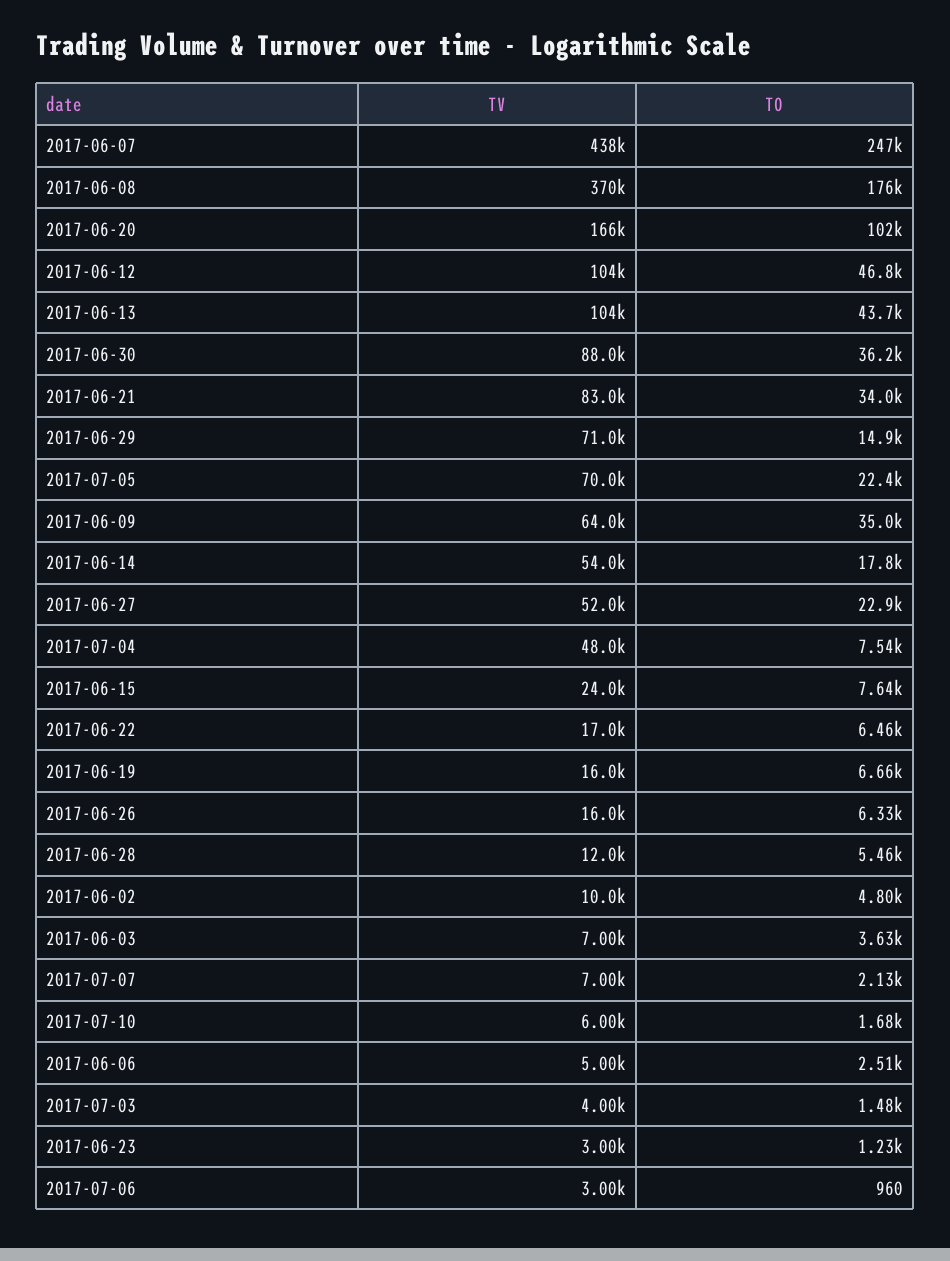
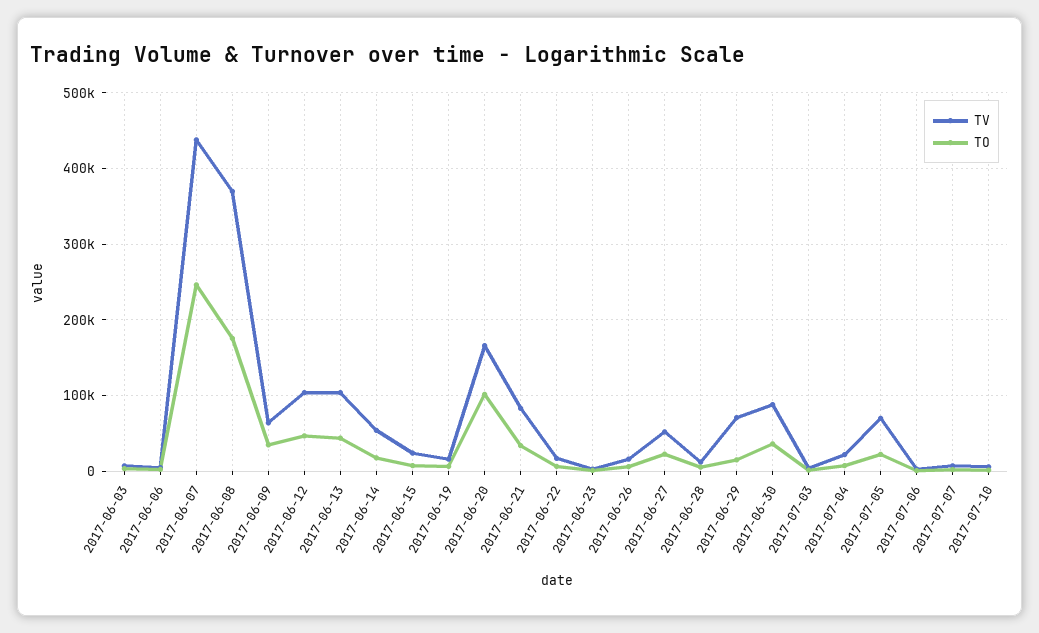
  {
    "TV": {
      "2017-06-07": 438000,
      "2017-06-08": 370000,
      "2017-06-20": 166000,
      "2017-06-12": 104000,
      "2017-06-13": 104000,
      "2017-06-30": 88000,
      "2017-06-21": 83000,
      "2017-06-29": 71000,
      "2017-07-05": 70000,
      "2017-06-09": 64000,
      "2017-06-14": 54000,
      "2017-06-27": 52000,
-     "2017-07-04": 48000,
+     "2017-07-04": 20000,
      "2017-06-15": 24000,
      "2017-06-22": 17000,
      "2017-06-19": 16000,
      "2017-06-26": 16000,
      "2017-06-28": 12000,
-     "2017-06-02": 10000,
      "2017-06-03": 7000,
      "2017-07-07": 7000,
      "2017-07-10": 6000,
      "2017-06-06": 5000,
      "2017-07-03": 4000,
      "2017-06-23": 3000,
      "2017-07-06": 3000
    },
    "TO": {
      "2017-06-07": 247000,
      "2017-06-08": 176000,
      "2017-06-20": 102000,
      "2017-06-12": 46800,
      "2017-06-13": 43700,
      "2017-06-30": 36200,
      "2017-06-21": 34000,
      "2017-06-29": 14900,
      "2017-07-05": 22400,
      "2017-06-09": 35000,
      "2017-06-14": 17800,
      "2017-06-27": 22900,
      "2017-07-04": 7540,
      "2017-06-15": 7640,
      "2017-06-22": 6460,
      "2017-06-19": 6660,
      "2017-06-26": 6330,
      "2017-06-28": 5460,
-     "2017-06-02": 4800,
      "2017-06-03": 3630,
      "2017-07-07": 2130,
      "2017-07-10": 1680,
      "2017-06-06": 2510,
      "2017-07-03": 1480,
      "2017-06-23": 1230,
      "2017-07-06": 960
    }
  }

